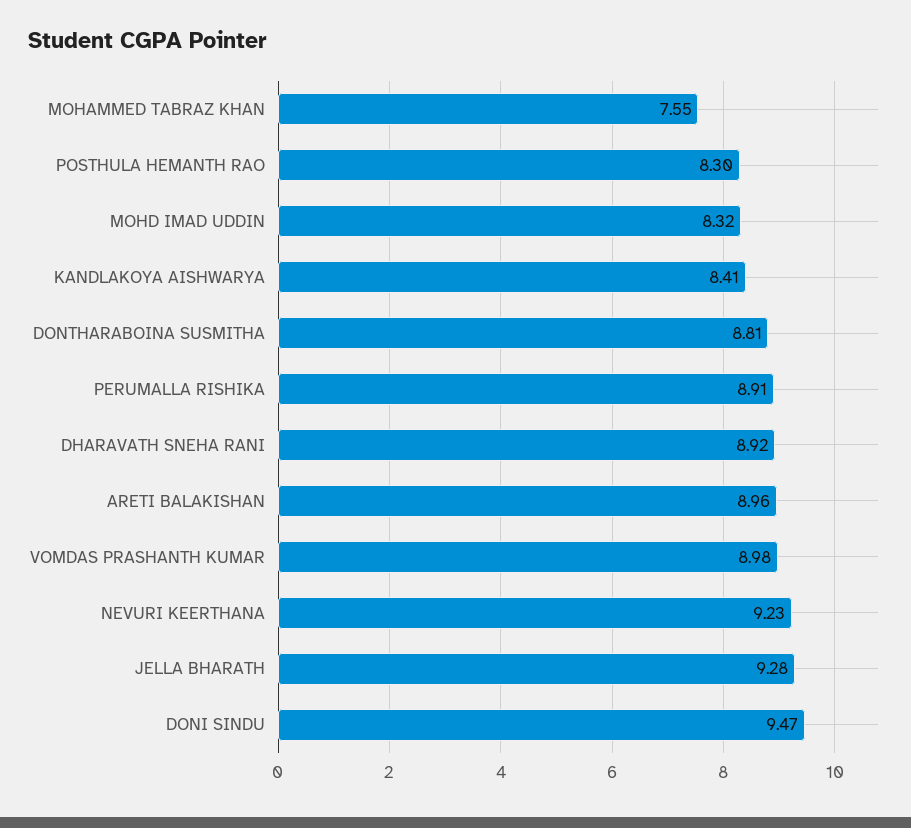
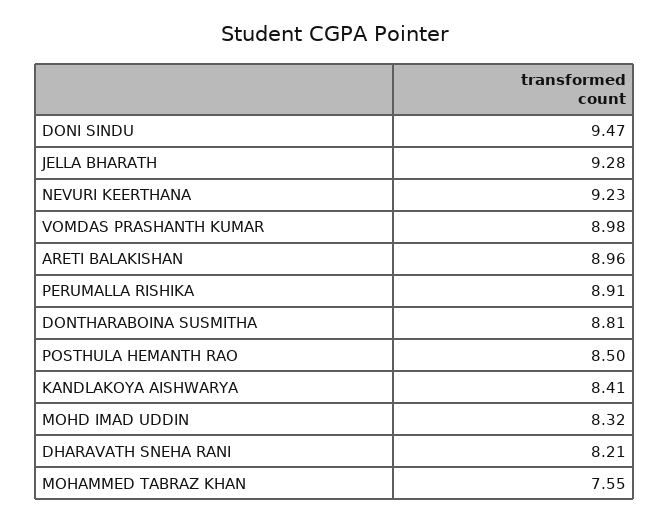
  {
    "MOHAMMED TABRAZ KHAN": 7.55,
-   "POSTHULA HEMANTH RAO": 8.3,
+   "POSTHULA HEMANTH RAO": 8.5,
    "MOHD IMAD UDDIN": 8.32,
    "KANDLAKOYA AISHWARYA": 8.41,
    "DONTHARABOINA SUSMITHA": 8.81,
    "PERUMALLA RISHIKA": 8.91,
-   "DHARAVATH SNEHA RANI": 8.92,
+   "DHARAVATH SNEHA RANI": 8.21,
    "ARETI BALAKISHAN": 8.96,
    "VOMDAS PRASHANTH KUMAR": 8.98,
    "NEVURI KEERTHANA": 9.23,
    "JELLA BHARATH": 9.28,
    "DONI SINDU": 9.47
  }

